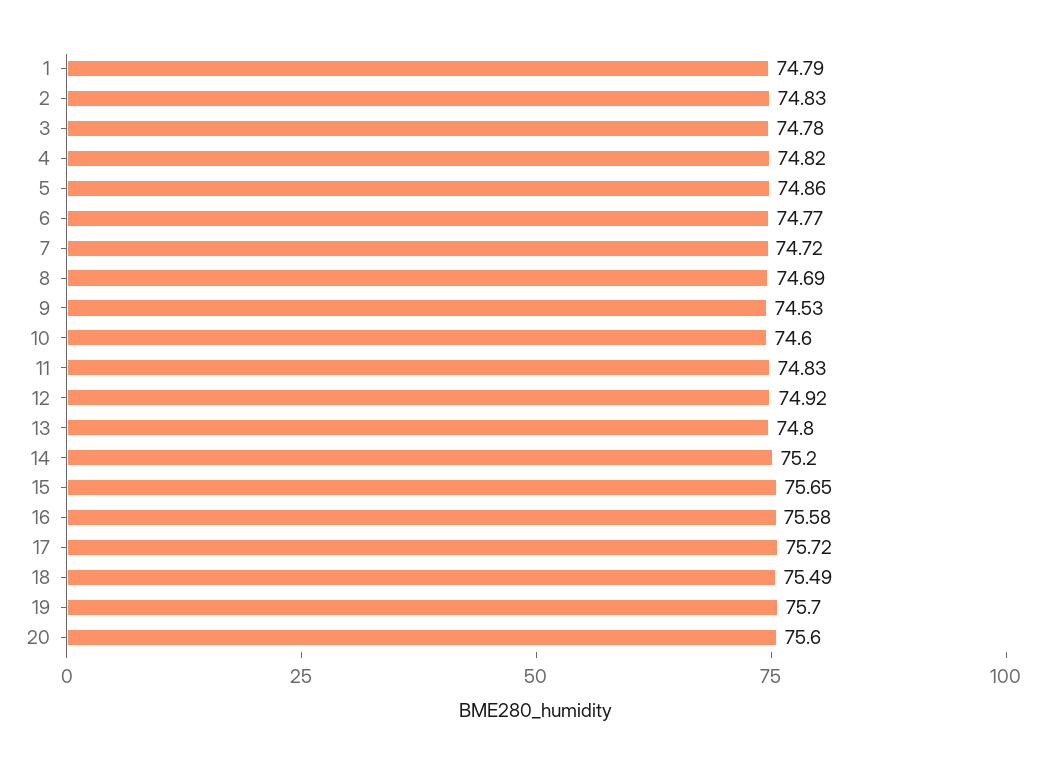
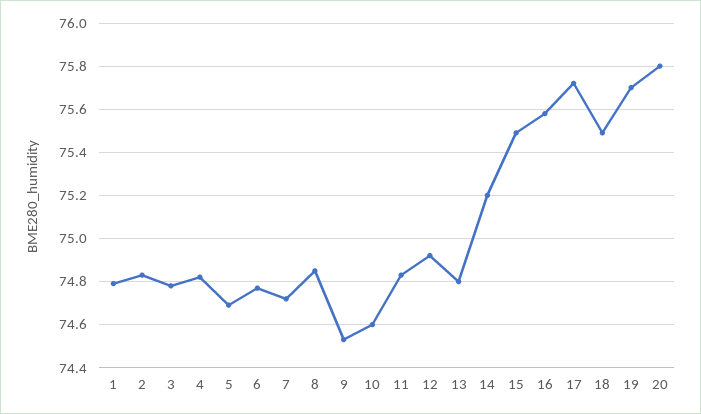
  {
    "1": 74.79,
    "2": 74.83,
    "3": 74.78,
    "4": 74.82,
-   "5": 74.86,
+   "5": 74.7,
    "6": 74.77,
    "7": 74.72,
-   "8": 74.69,
+   "8": 74.85,
    "9": 74.53,
    "10": 74.6,
    "11": 74.83,
    "12": 74.92,
    "13": 74.8,
    "14": 75.2,
-   "15": 75.65,
+   "15": 75.5,
    "16": 75.58,
    "17": 75.72,
    "18": 75.49,
    "19": 75.7,
-   "20": 75.6
+   "20": 75.8
  }

